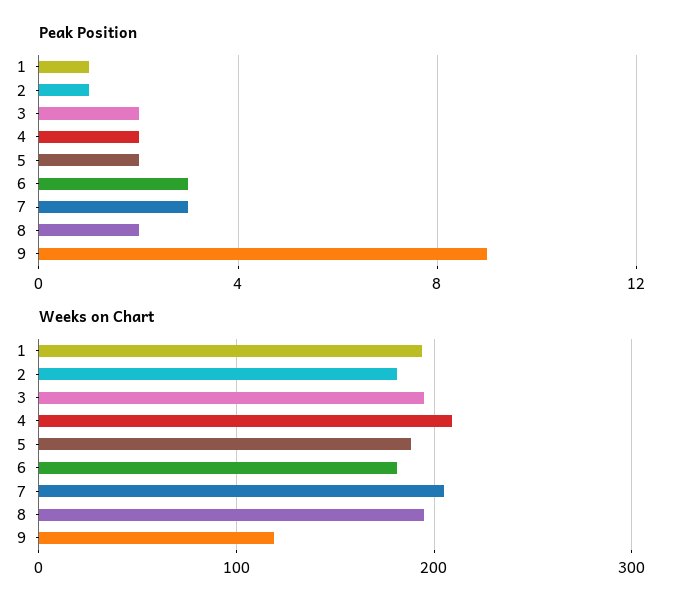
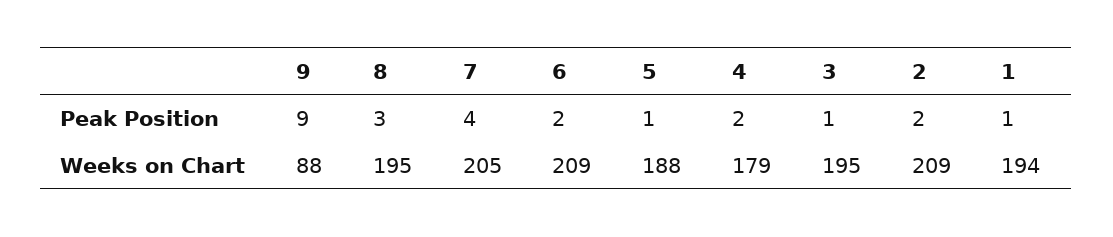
  {
    "Peak Position": {
      "1": 1,
-     "2": 1,
+     "2": 2,
-     "3": 2,
+     "3": 1,
      "4": 2,
-     "5": 2,
+     "5": 1,
-     "6": 3,
+     "6": 2,
-     "7": 3,
+     "7": 4,
-     "8": 2,
+     "8": 3,
      "9": 9
    },
    "Weeks on Chart": {
      "1": 194,
-     "2": 180,
+     "2": 209,
      "3": 195,
-     "4": 210,
+     "4": 179,
      "5": 188,
-     "6": 180,
+     "6": 209,
      "7": 205,
      "8": 195,
-     "9": 120
+     "9": 88
    }
  }

